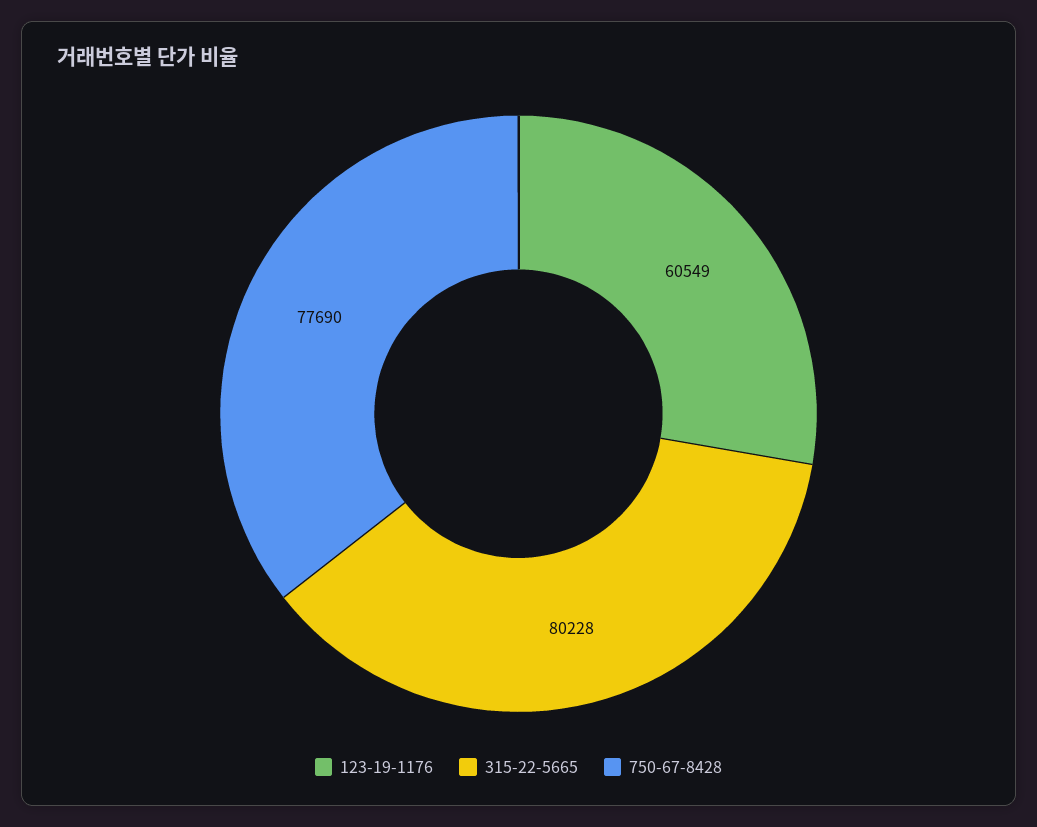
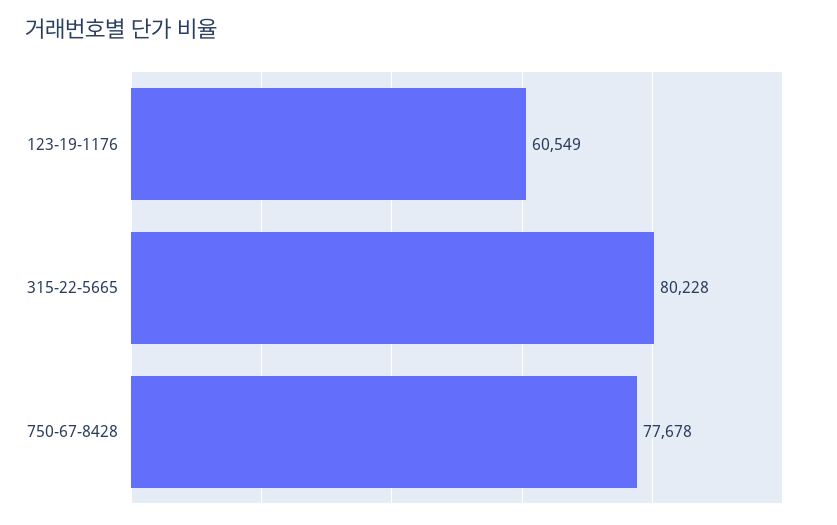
  {
    "123-19-1176": 60549,
    "315-22-5665": 80228,
-   "750-67-8428": 77690
+   "750-67-8428": 77678
  }

